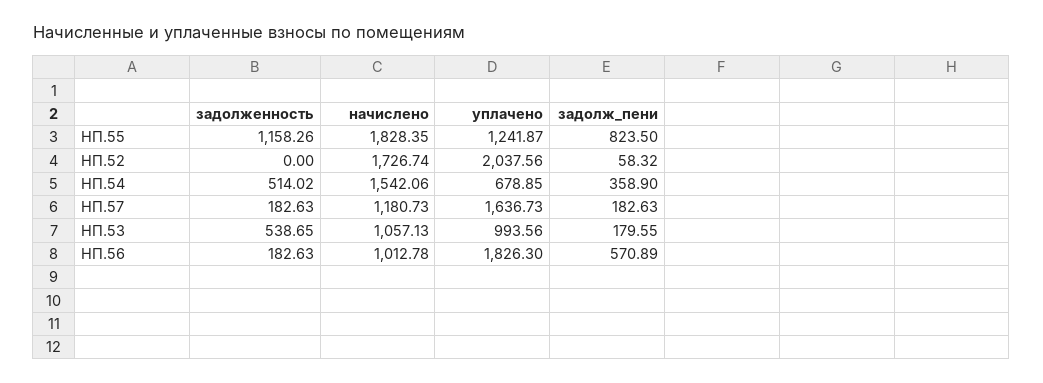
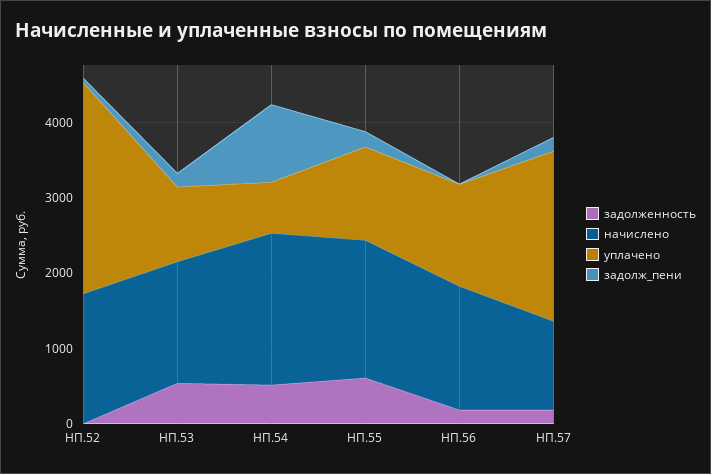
  {
    "задолженность": {
-     "НП.55": 1158.26,
+     "НП.55": 600,
      "НП.52": 0,
      "НП.54": 514.02,
      "НП.57": 182.63,
      "НП.53": 538.65,
      "НП.56": 182.63
    },
    "начислено": {
      "НП.55": 1828.35,
      "НП.52": 1726.74,
-     "НП.54": 1542.06,
+     "НП.54": 2000,
      "НП.57": 1180.73,
-     "НП.53": 1057.13,
+     "НП.53": 1600,
-     "НП.56": 1012.78
+     "НП.56": 1600
    },
    "уплачено": {
      "НП.55": 1241.87,
-     "НП.52": 2037.56,
+     "НП.52": 2800,
      "НП.54": 678.85,
-     "НП.57": 1636.73,
+     "НП.57": 2200,
      "НП.53": 993.56,
-     "НП.56": 1826.3
+     "НП.56": 1400
    },
    "задолж_пени": {
-     "НП.55": 823.5,
+     "НП.55": 200,
      "НП.52": 58.32,
-     "НП.54": 358.9,
+     "НП.54": 1000,
      "НП.57": 182.63,
      "НП.53": 179.55,
-     "НП.56": 570.89
+     "НП.56": 0
    }
  }

